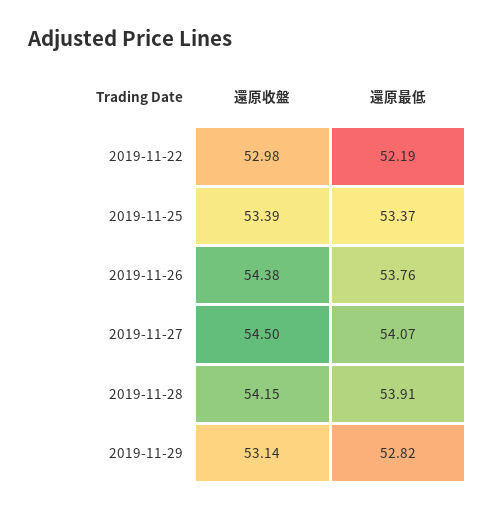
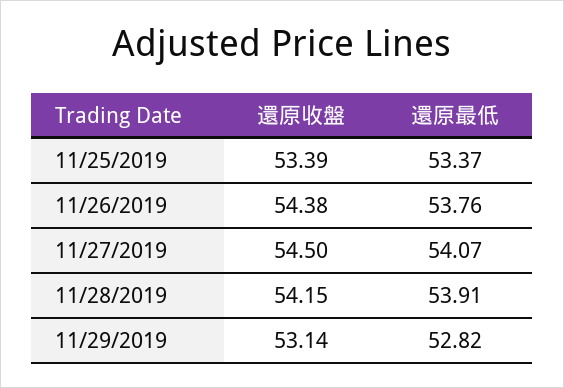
  {
    "還原收盤": {
-     "2019-11-22": 52.98,
      "2019-11-25": 53.39,
      "2019-11-26": 54.38,
      "2019-11-27": 54.5,
      "2019-11-28": 54.15,
      "2019-11-29": 53.14
    },
    "還原最低": {
-     "2019-11-22": 52.19,
      "2019-11-25": 53.37,
      "2019-11-26": 53.76,
      "2019-11-27": 54.07,
      "2019-11-28": 53.91,
      "2019-11-29": 52.82
    }
  }

